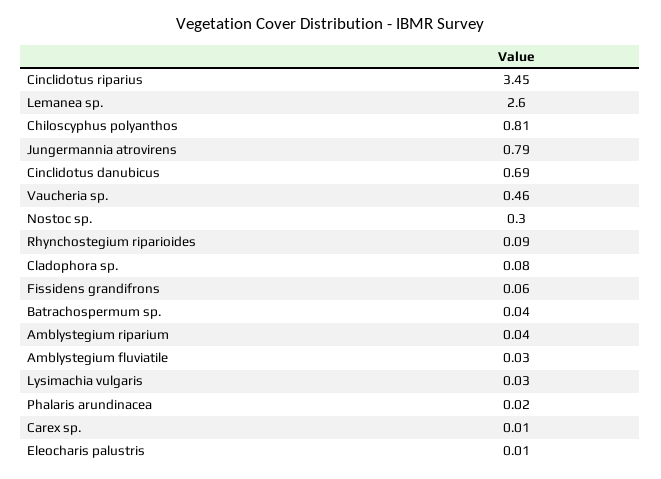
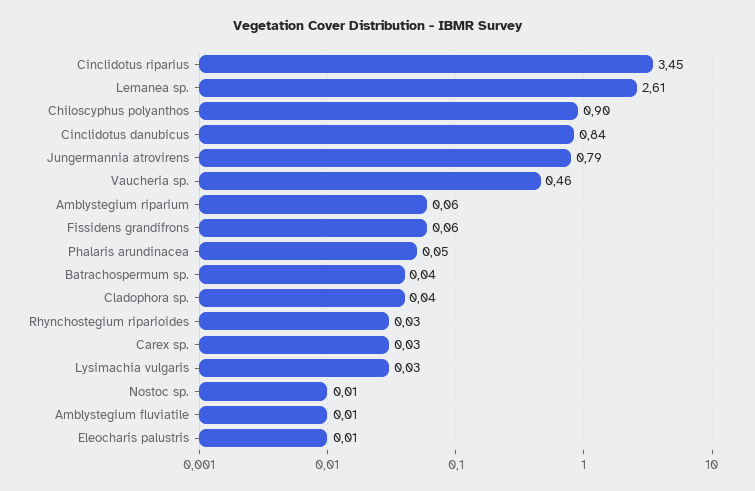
  {
    "Cinclidotus riparius": 3.45,
-   "Lemanea sp.": 2.6,
+   "Lemanea sp.": 2.61,
-   "Chiloscyphus polyanthos": 0.81,
+   "Chiloscyphus polyanthos": 0.9,
    "Jungermannia atrovirens": 0.79,
-   "Cinclidotus danubicus": 0.69,
+   "Cinclidotus danubicus": 0.84,
    "Vaucheria sp.": 0.46,
-   "Nostoc sp.": 0.3,
+   "Nostoc sp.": 0.01,
-   "Rhynchostegium riparioides": 0.09,
+   "Rhynchostegium riparioides": 0.03,
-   "Cladophora sp.": 0.08,
+   "Cladophora sp.": 0.04,
    "Fissidens grandifrons": 0.06,
    "Batrachospermum sp.": 0.04,
-   "Amblystegium riparium": 0.04,
+   "Amblystegium riparium": 0.06,
-   "Amblystegium fluviatile": 0.03,
+   "Amblystegium fluviatile": 0.01,
    "Lysimachia vulgaris": 0.03,
-   "Phalaris arundinacea": 0.02,
+   "Phalaris arundinacea": 0.05,
-   "Carex sp.": 0.01,
+   "Carex sp.": 0.03,
    "Eleocharis palustris": 0.01
  }

